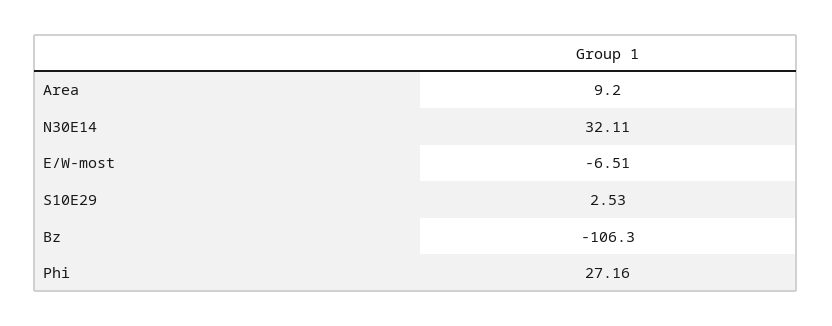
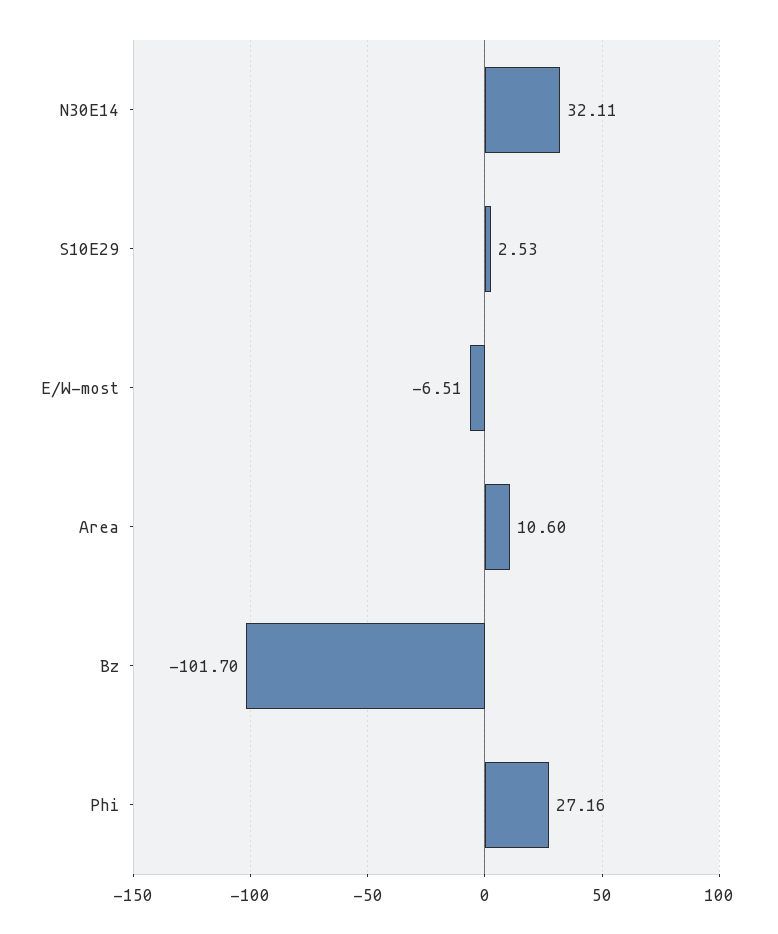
  {
-   "Area": 9.2,
+   "Area": 10.6,
    "N30E14": 32.11,
    "E/W-most": -6.51,
    "S10E29": 2.53,
-   "Bz": -106.3,
+   "Bz": -101.7,
    "Phi": 27.16
  }

